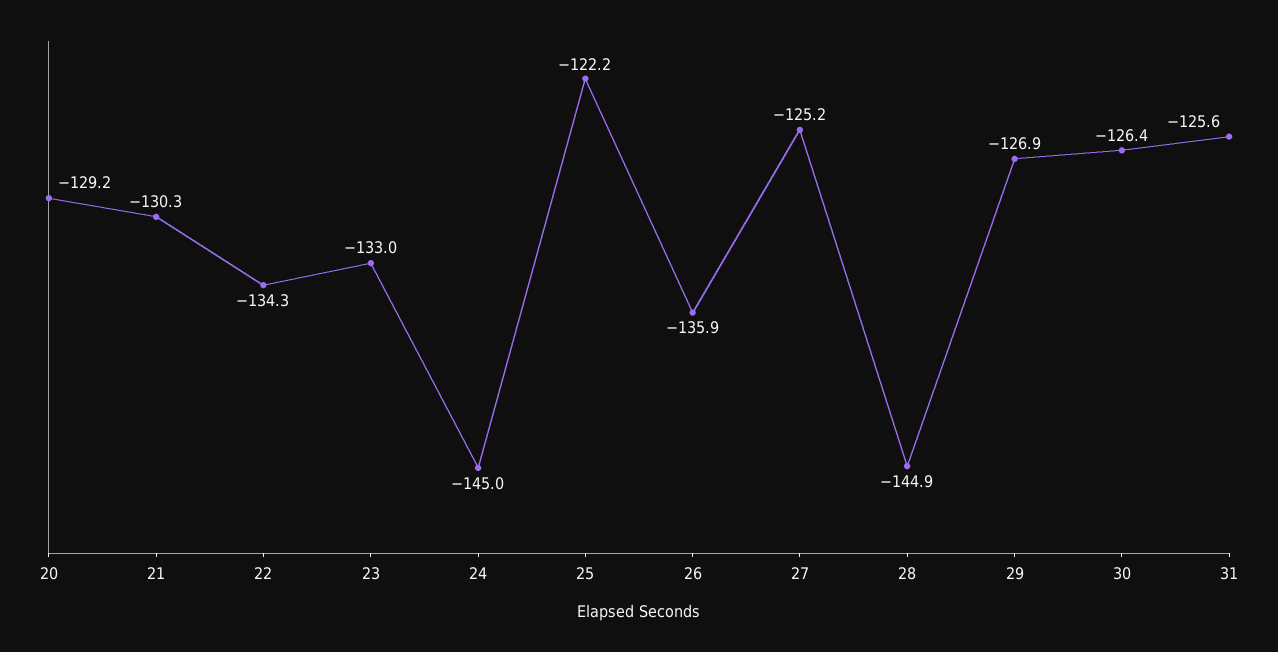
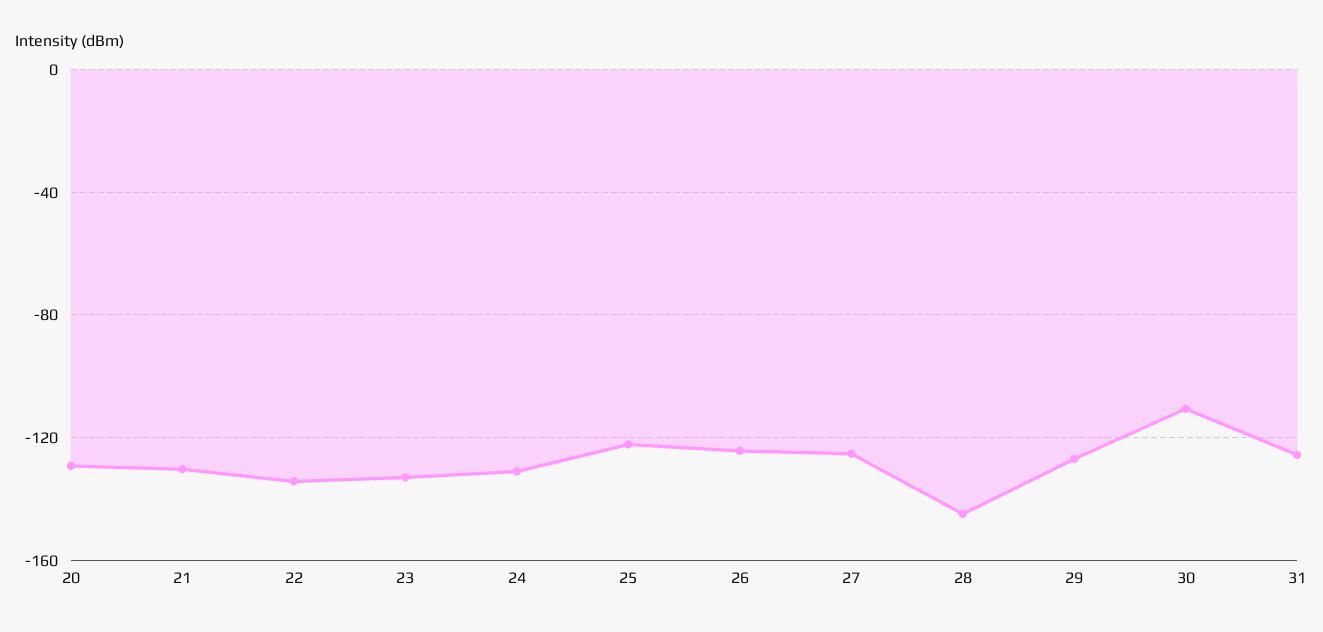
  {
    "20": -129.2,
    "21": -130.3,
    "22": -134.3,
    "23": -133,
-   "24": -145,
+   "24": -130,
    "25": -122.2,
-   "26": -135.9,
+   "26": -125,
    "27": -125.2,
    "28": -144.9,
    "29": -126.9,
-   "30": -126.4,
+   "30": -110,
    "31": -125.6
  }

